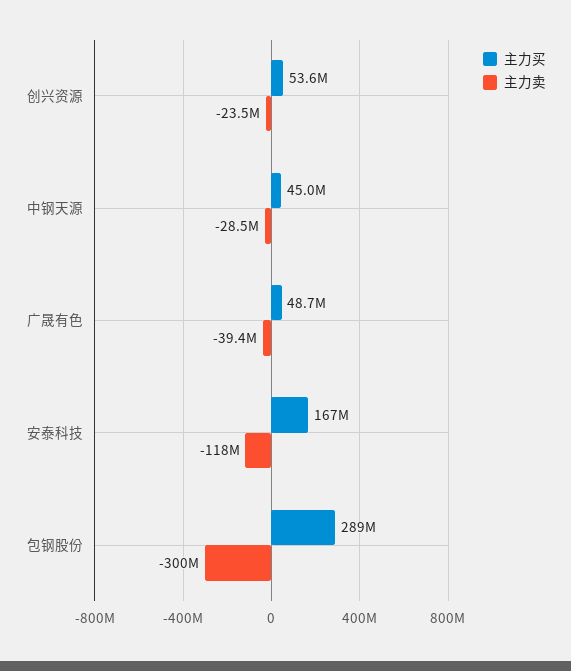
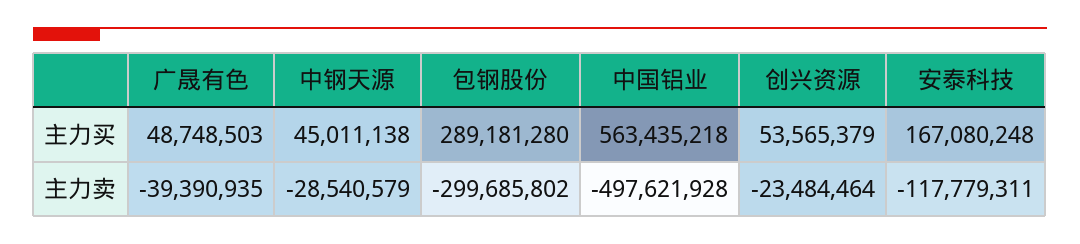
  {
    "主力买": {
      "创兴资源": 53565379,
      "中钢天源": 45011138,
      "广晟有色": 48748503,
      "安泰科技": 167080248,
-     "包钢股份": 289181280
+     "包钢股份": 289181280,
+     "中国铝业": 563435218
    },
    "主力卖": {
      "创兴资源": -23484464,
      "中钢天源": -28540579,
      "广晟有色": -39390935,
      "安泰科技": -117779311,
-     "包钢股份": -299685802
+     "包钢股份": -299685802,
+     "中国铝业": -497621928
    }
  }

